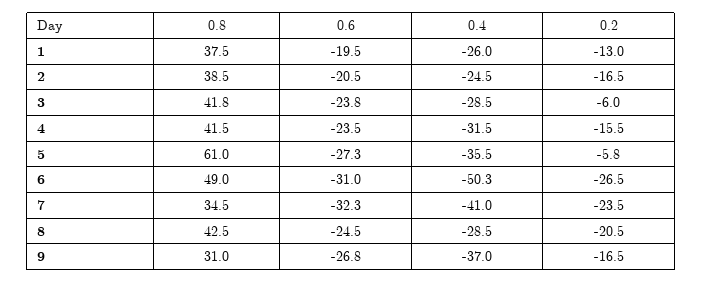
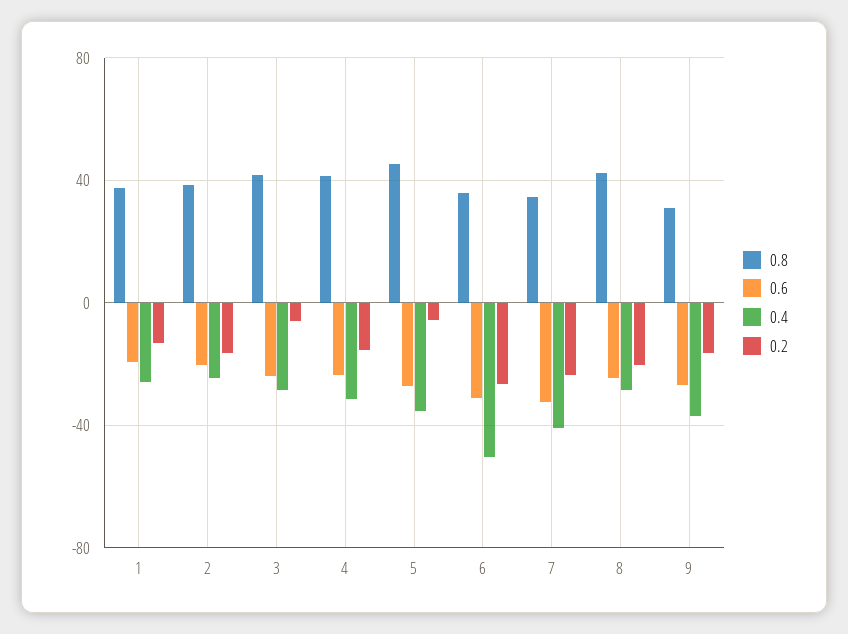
  {
    "0.8": {
      "1": 37.5,
      "2": 38.5,
      "3": 41.8,
      "4": 41.5,
-     "5": 61,
+     "5": 45,
-     "6": 49,
+     "6": 35,
      "7": 34.5,
      "8": 42.5,
      "9": 31
    },
    "0.6": {
      "1": -19.5,
      "2": -20.5,
      "3": -23.8,
      "4": -23.5,
      "5": -27.3,
      "6": -31,
      "7": -32.3,
      "8": -24.5,
      "9": -26.8
    },
    "0.4": {
      "1": -26,
      "2": -24.5,
      "3": -28.5,
      "4": -31.5,
      "5": -35.5,
      "6": -50.3,
      "7": -41,
      "8": -28.5,
      "9": -37
    },
    "0.2": {
      "1": -13,
      "2": -16.5,
      "3": -6,
      "4": -15.5,
      "5": -5.8,
      "6": -26.5,
      "7": -23.5,
      "8": -20.5,
      "9": -16.5
    }
  }

